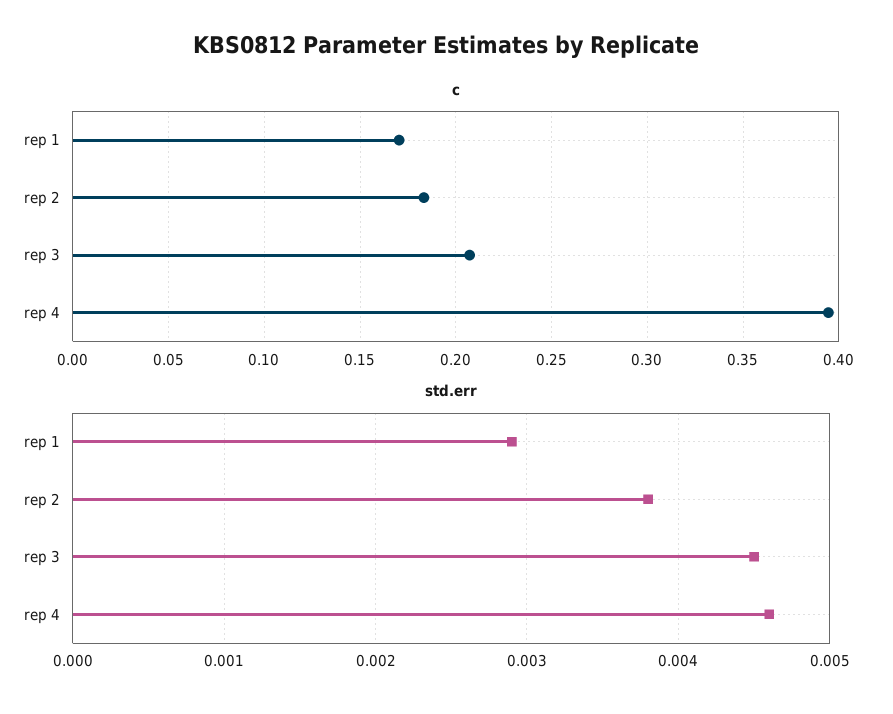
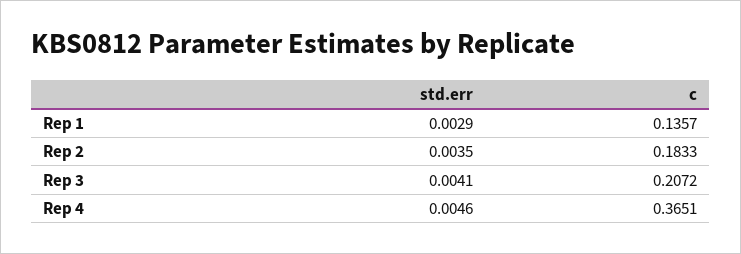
  {
    "c": {
-     "rep 1": 0.17,
+     "rep 1": 0.1357,
      "rep 2": 0.1833,
      "rep 3": 0.2072,
-     "rep 4": 0.395
+     "rep 4": 0.3651
    },
    "std.err": {
      "rep 1": 0.0029,
-     "rep 2": 0.0038,
+     "rep 2": 0.0035,
-     "rep 3": 0.0045,
+     "rep 3": 0.0041,
      "rep 4": 0.0046
    }
  }

